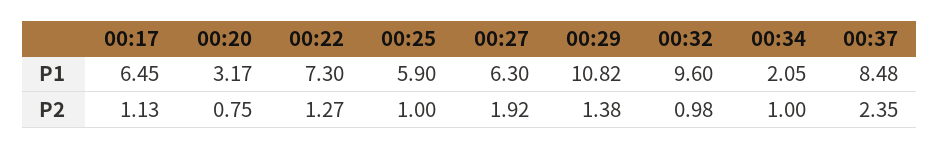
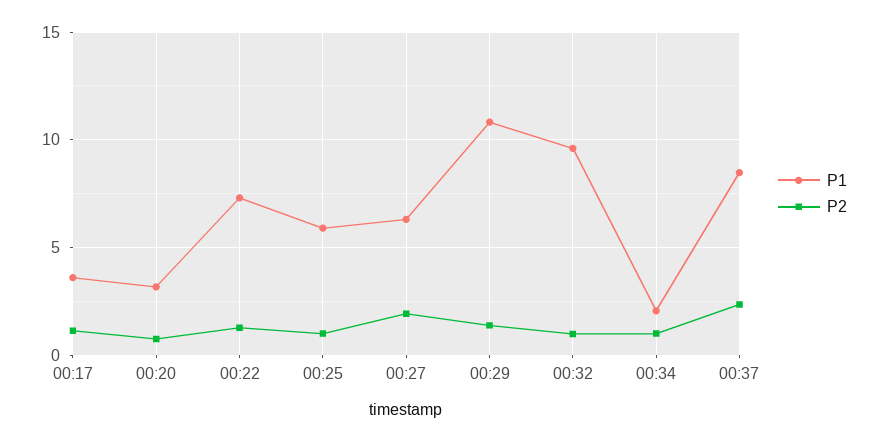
  {
    "P1": {
-     "00:17": 6.45,
+     "00:17": 3.5,
      "00:20": 3.17,
      "00:22": 7.3,
      "00:25": 5.9,
      "00:27": 6.3,
      "00:29": 10.82,
      "00:32": 9.6,
      "00:34": 2.05,
      "00:37": 8.48
    },
    "P2": {
      "00:17": 1.13,
      "00:20": 0.75,
      "00:22": 1.27,
      "00:25": 1,
      "00:27": 1.92,
      "00:29": 1.38,
      "00:32": 0.98,
      "00:34": 1,
      "00:37": 2.35
    }
  }

